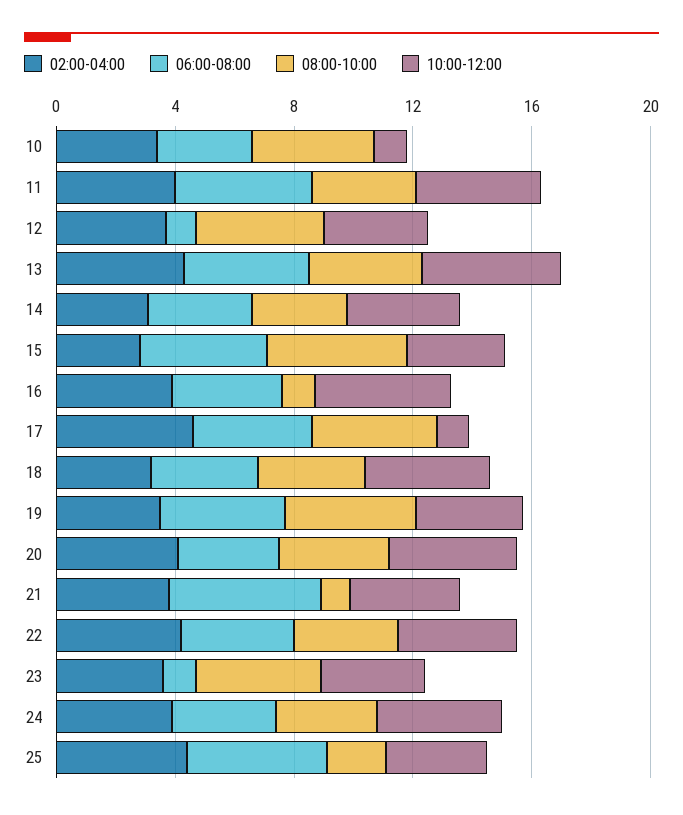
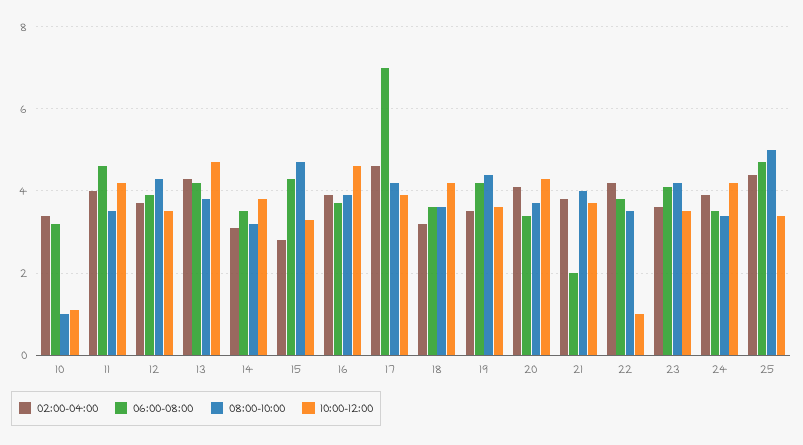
  {
    "02:00-04:00": {
      "10": 3.5,
      "11": 4,
      "12": 3.5,
      "13": 4.5,
      "14": 3,
      "15": 3,
      "16": 4,
      "17": 4.5,
      "18": 3,
      "19": 3.5,
      "20": 4,
      "21": 4,
      "22": 4,
      "23": 3.5,
      "24": 4,
      "25": 4.5
    },
    "06:00-08:00": {
      "10": 3,
      "11": 4.5,
-     "12": 1,
+     "12": 4,
      "13": 4,
      "14": 3.5,
      "15": 4.5,
      "16": 3.5,
-     "17": 4,
+     "17": 7,
      "18": 3.5,
      "19": 4,
      "20": 3.5,
-     "21": 5,
+     "21": 2,
      "22": 4,
-     "23": 1,
+     "23": 4,
      "24": 3.5,
      "25": 4.5
    },
    "08:00-10:00": {
-     "10": 4,
+     "10": 1,
      "11": 3.5,
      "12": 4.5,
      "13": 4,
      "14": 3,
      "15": 4.5,
-     "16": 1,
+     "16": 4,
      "17": 4,
      "18": 3.5,
      "19": 4.5,
      "20": 3.5,
-     "21": 1,
+     "21": 4,
      "22": 3.5,
      "23": 4,
      "24": 3.5,
-     "25": 2
+     "25": 5
    },
    "10:00-12:00": {
      "10": 1,
      "11": 4,
      "12": 3.5,
      "13": 4.5,
      "14": 4,
      "15": 3.5,
      "16": 4.5,
-     "17": 1,
+     "17": 4,
      "18": 4,
      "19": 3.5,
      "20": 4.5,
      "21": 3.5,
-     "22": 4,
+     "22": 1,
      "23": 3.5,
      "24": 4,
      "25": 3.5
    }
  }

